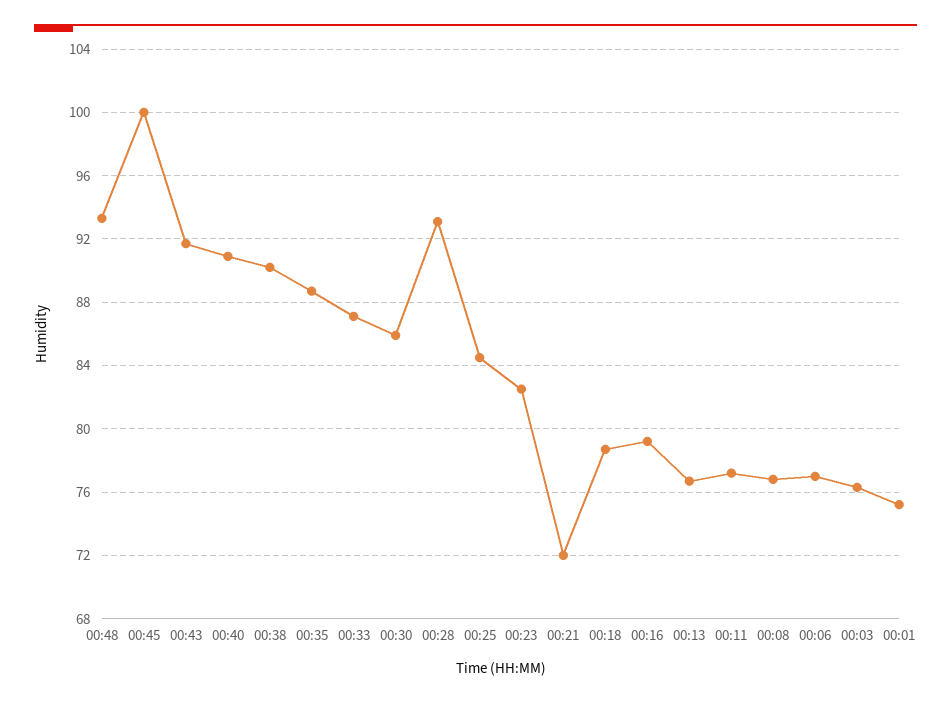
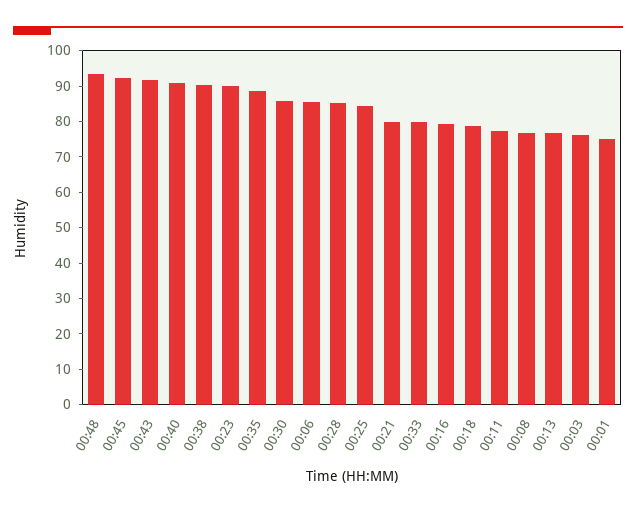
  {
    "00:48": 93.5,
-   "00:45": 100,
+   "00:45": 92.5,
    "00:43": 91.5,
    "00:40": 91,
    "00:38": 90,
    "00:35": 88.5,
-   "00:33": 87,
+   "00:33": 80,
    "00:30": 86,
-   "00:28": 93,
+   "00:28": 85,
    "00:25": 84.5,
-   "00:23": 82.5,
+   "00:23": 90,
-   "00:21": 72,
+   "00:21": 80,
    "00:18": 78.5,
    "00:16": 79,
    "00:13": 76.5,
    "00:11": 77,
    "00:08": 77,
-   "00:06": 77,
+   "00:06": 85,
    "00:03": 76.5,
    "00:01": 75
  }

